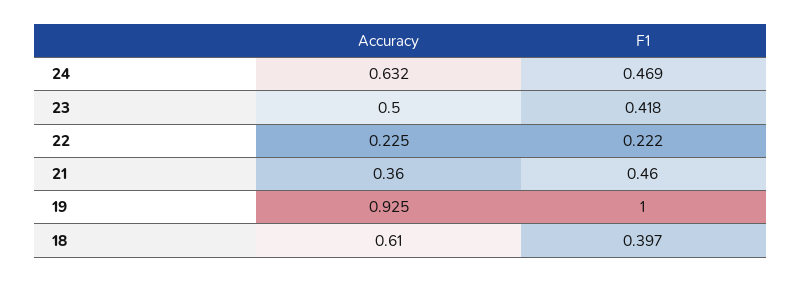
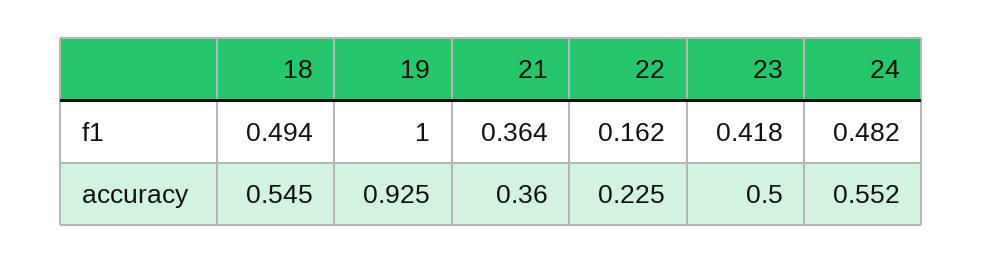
  {
    "Accuracy": {
-     "24": 0.632,
+     "24": 0.552,
      "23": 0.5,
      "22": 0.225,
      "21": 0.36,
      "19": 0.925,
-     "18": 0.61
+     "18": 0.545
    },
    "F1": {
-     "24": 0.469,
+     "24": 0.482,
      "23": 0.418,
-     "22": 0.222,
+     "22": 0.162,
-     "21": 0.46,
+     "21": 0.364,
      "19": 1,
-     "18": 0.397
+     "18": 0.494
    }
  }

